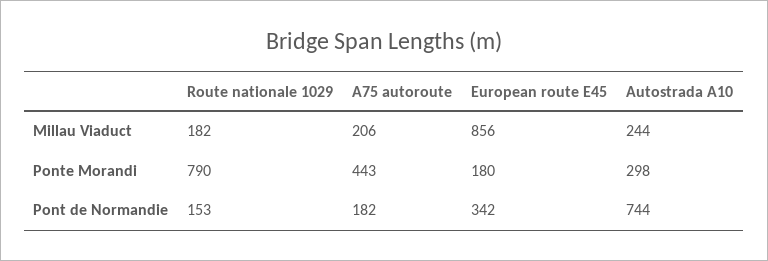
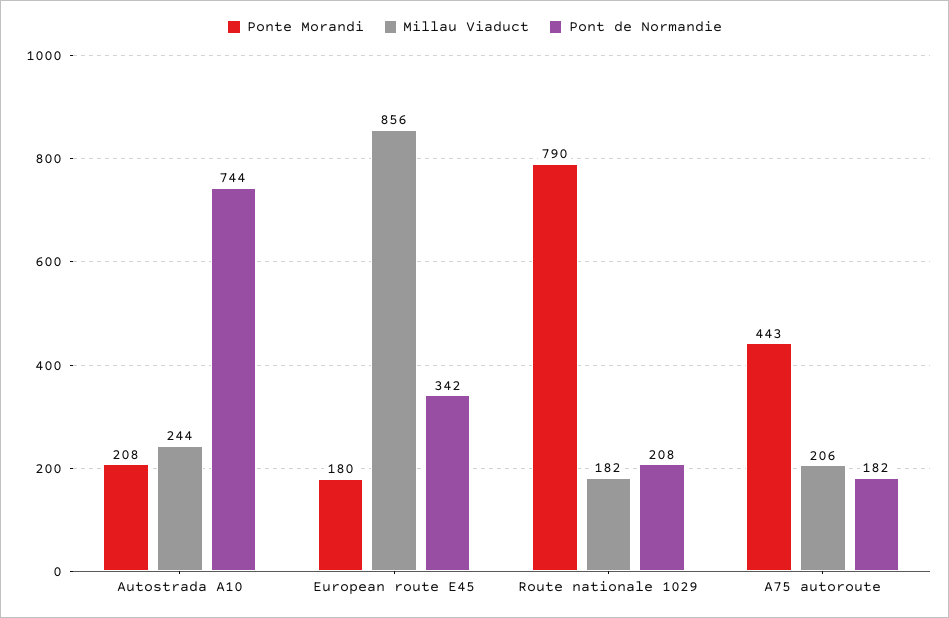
  {
    "Millau Viaduct": {
      "Route nationale 1029": 182,
      "A75 autoroute": 206,
      "European route E45": 856,
      "Autostrada A10": 244
    },
    "Ponte Morandi": {
      "Route nationale 1029": 790,
      "A75 autoroute": 443,
      "European route E45": 180,
-     "Autostrada A10": 298
+     "Autostrada A10": 208
    },
    "Pont de Normandie": {
-     "Route nationale 1029": 153,
+     "Route nationale 1029": 208,
      "A75 autoroute": 182,
      "European route E45": 342,
      "Autostrada A10": 744
    }
  }

